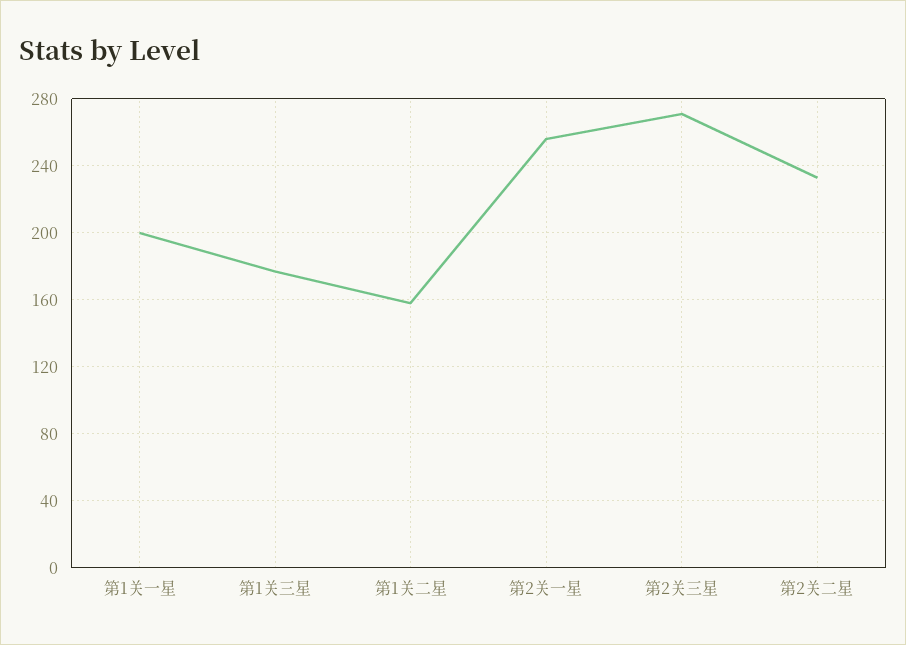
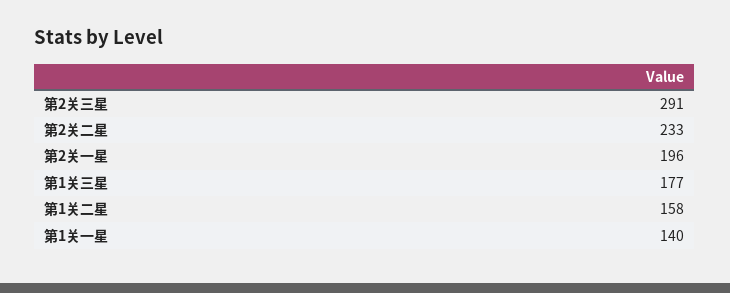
  {
-   "第1关一星": 200,
+   "第1关一星": 140,
    "第1关三星": 177,
    "第1关二星": 158,
-   "第2关一星": 255,
+   "第2关一星": 196,
-   "第2关三星": 270,
+   "第2关三星": 291,
    "第2关二星": 233
  }

